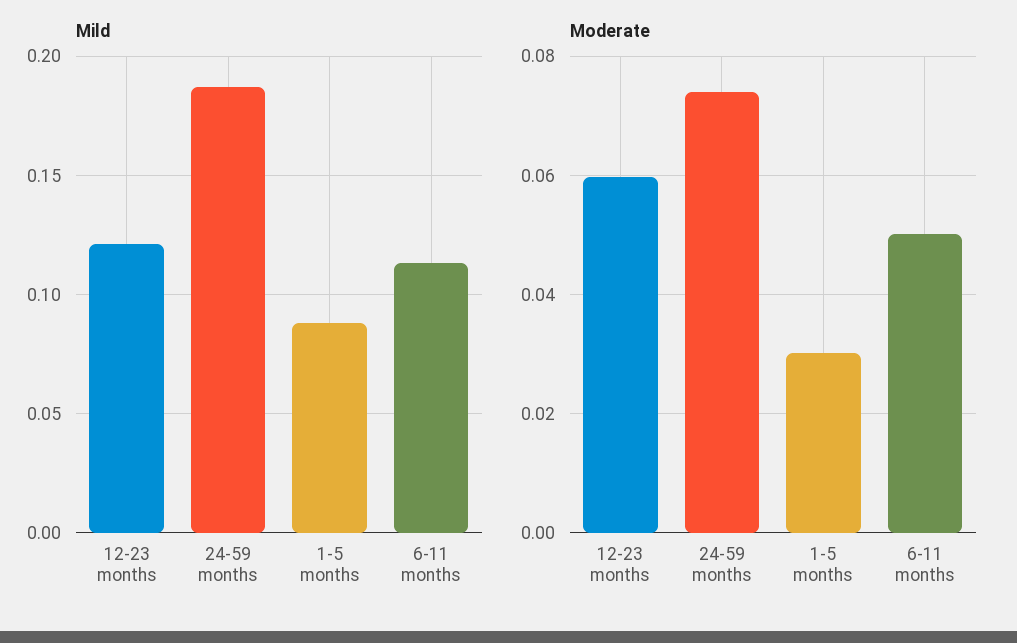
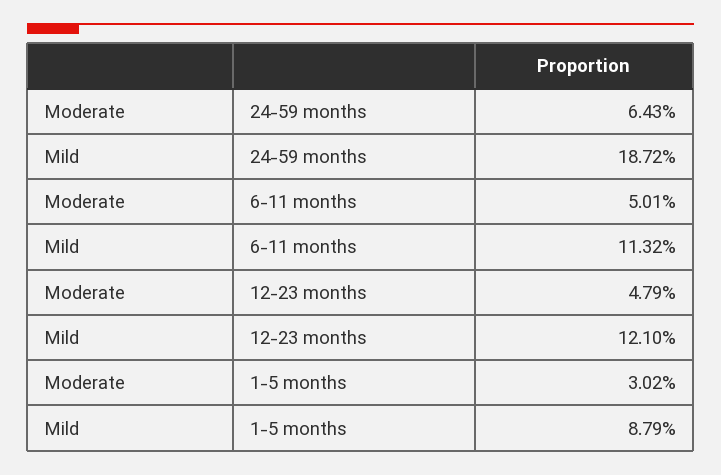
  {
    "Mild": {
      "12-23 months": 0.121,
      "24-59 months": 0.1872,
      "1-5 months": 0.0879,
      "6-11 months": 0.1132
    },
    "Moderate": {
-     "12-23 months": 0.06,
+     "12-23 months": 0.0479,
-     "24-59 months": 0.074,
+     "24-59 months": 0.0643,
      "1-5 months": 0.0302,
      "6-11 months": 0.0501
    }
  }

